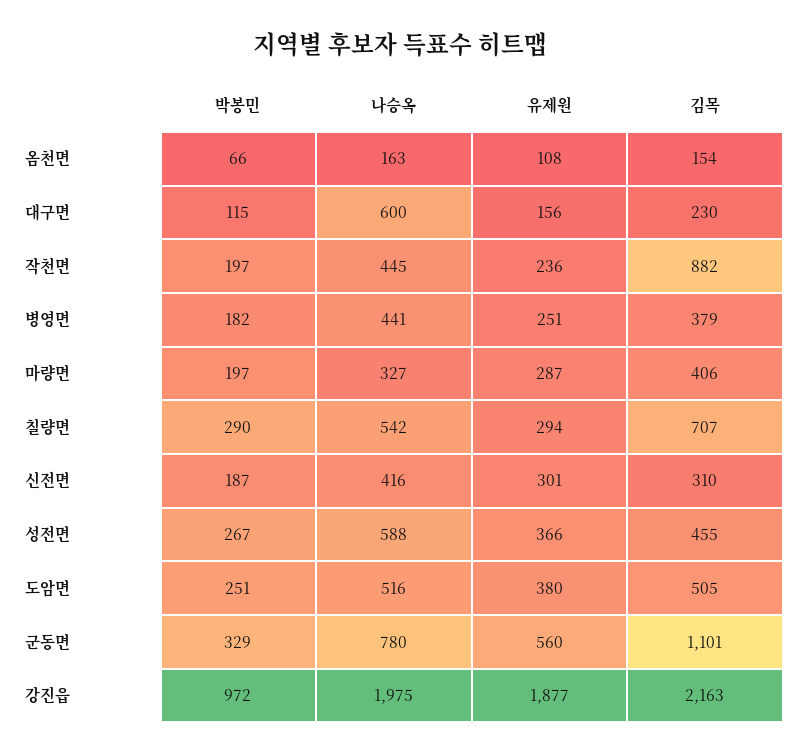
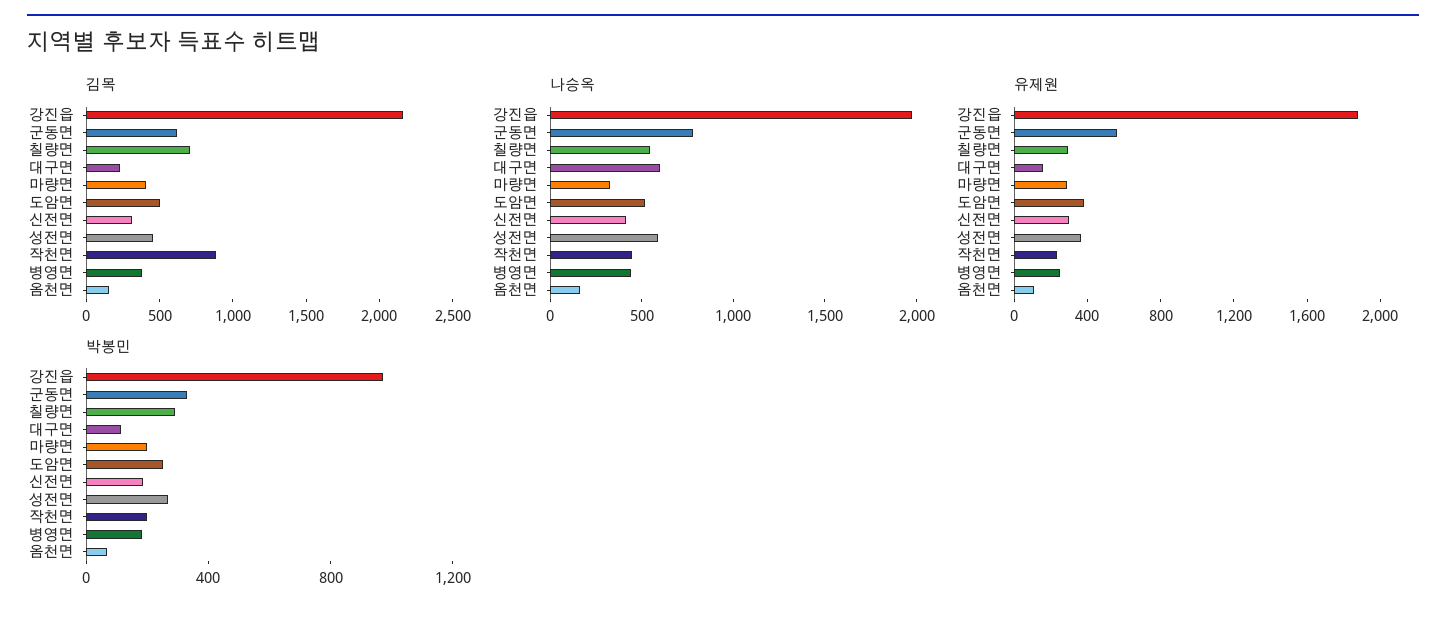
  {
    "박봉민": {
      "옴천면": 66,
      "대구면": 115,
      "작천면": 197,
      "병영면": 182,
      "마량면": 197,
      "칠량면": 290,
      "신전면": 187,
      "성전면": 267,
      "도암면": 251,
      "군동면": 329,
      "강진읍": 972
    },
    "나승옥": {
      "옴천면": 163,
      "대구면": 600,
      "작천면": 445,
      "병영면": 441,
      "마량면": 327,
      "칠량면": 542,
      "신전면": 416,
      "성전면": 588,
      "도암면": 516,
      "군동면": 780,
      "강진읍": 1975
    },
    "유제원": {
      "옴천면": 108,
      "대구면": 156,
      "작천면": 236,
      "병영면": 251,
      "마량면": 287,
      "칠량면": 294,
      "신전면": 301,
      "성전면": 366,
      "도암면": 380,
      "군동면": 560,
      "강진읍": 1877
    },
    "김목": {
      "옴천면": 154,
      "대구면": 230,
      "작천면": 882,
      "병영면": 379,
      "마량면": 406,
      "칠량면": 707,
      "신전면": 310,
      "성전면": 455,
      "도암면": 505,
-     "군동면": 1101,
+     "군동면": 600,
      "강진읍": 2163
    }
  }

